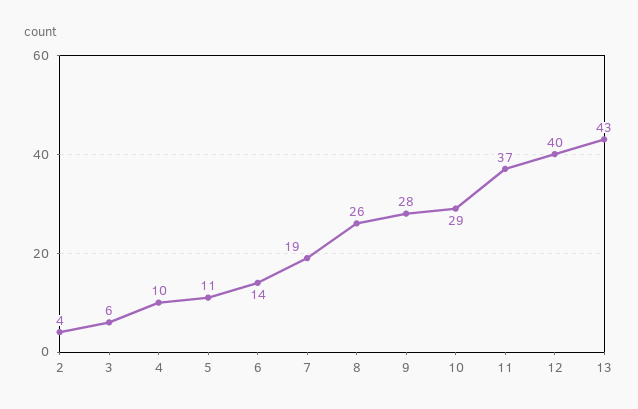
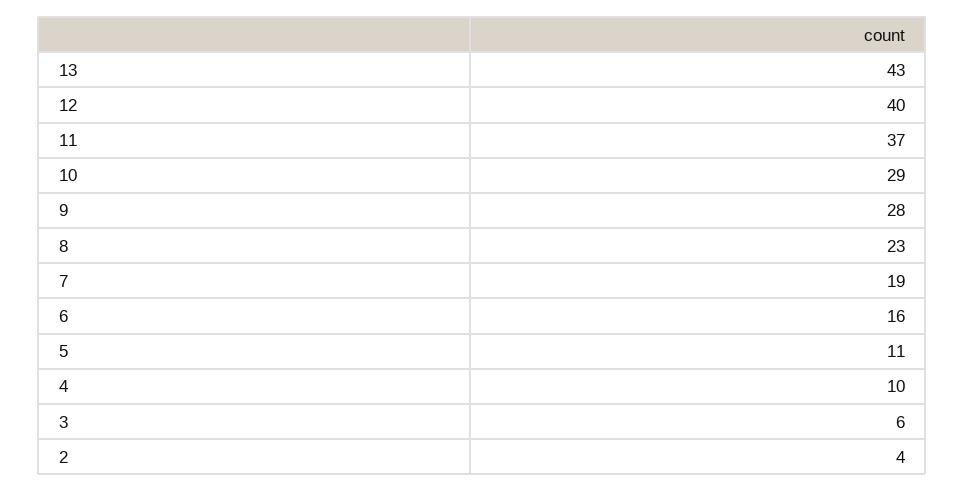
  {
    "2": 4,
    "3": 6,
    "4": 10,
    "5": 11,
-   "6": 14,
+   "6": 16,
    "7": 19,
-   "8": 26,
+   "8": 23,
    "9": 28,
    "10": 29,
    "11": 37,
    "12": 40,
    "13": 43
  }

